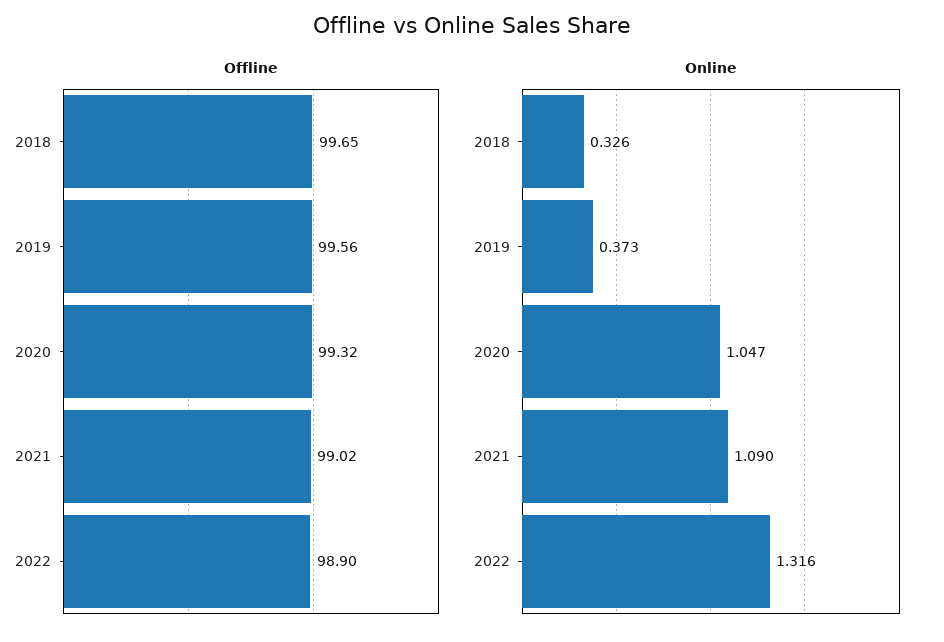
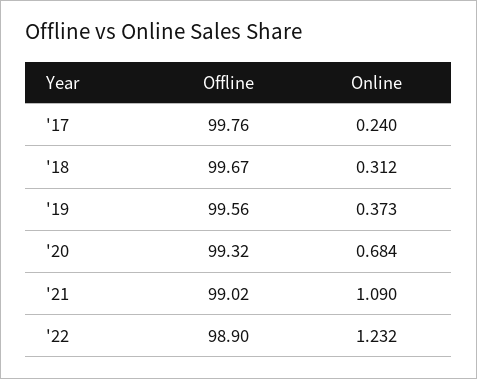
  {
    "Offline": {
-     "2018": 99.65,
+     "2018": 99.67,
      "2019": 99.56,
      "2020": 99.32,
      "2021": 99.02,
-     "2022": 98.9
+     "2022": 98.9,
+     "'17": 99.76
    },
    "Online": {
-     "2018": 0.326,
+     "2018": 0.312,
      "2019": 0.373,
-     "2020": 1.047,
+     "2020": 0.684,
      "2021": 1.09,
-     "2022": 1.316
+     "2022": 1.232,
+     "'17": 0.24
    }
  }

